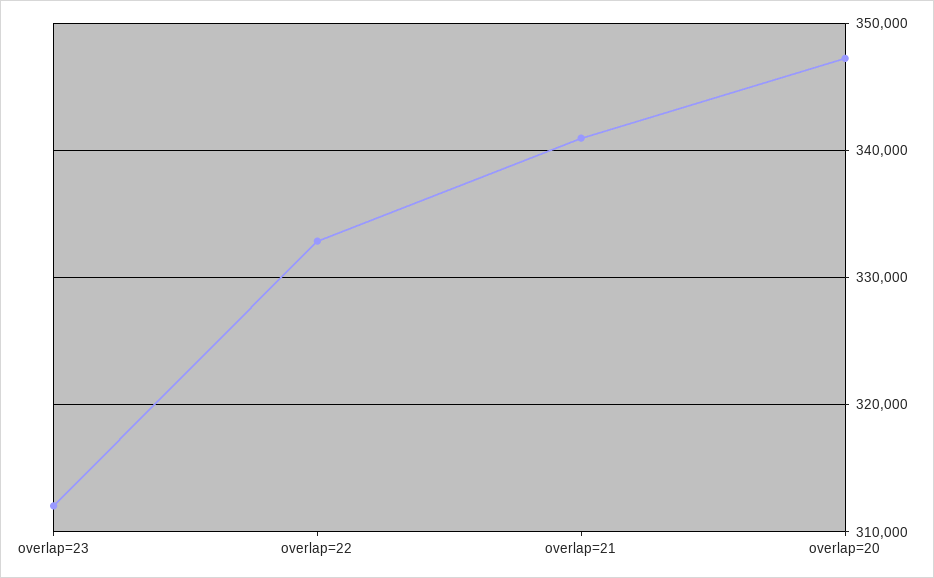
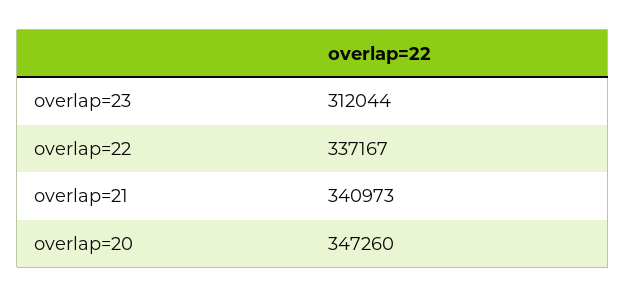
  {
    "overlap=23": 312044,
-   "overlap=22": 333000,
+   "overlap=22": 337167,
    "overlap=21": 340973,
    "overlap=20": 347260
  }

